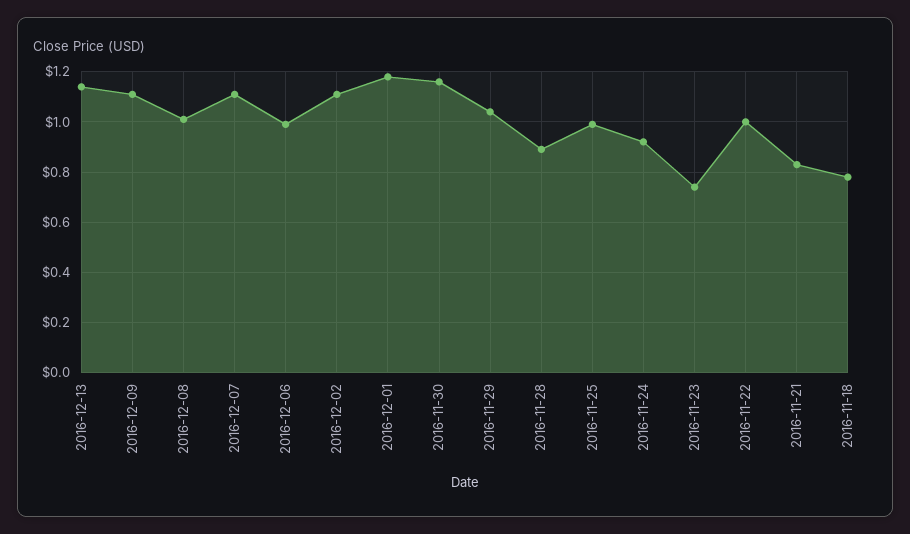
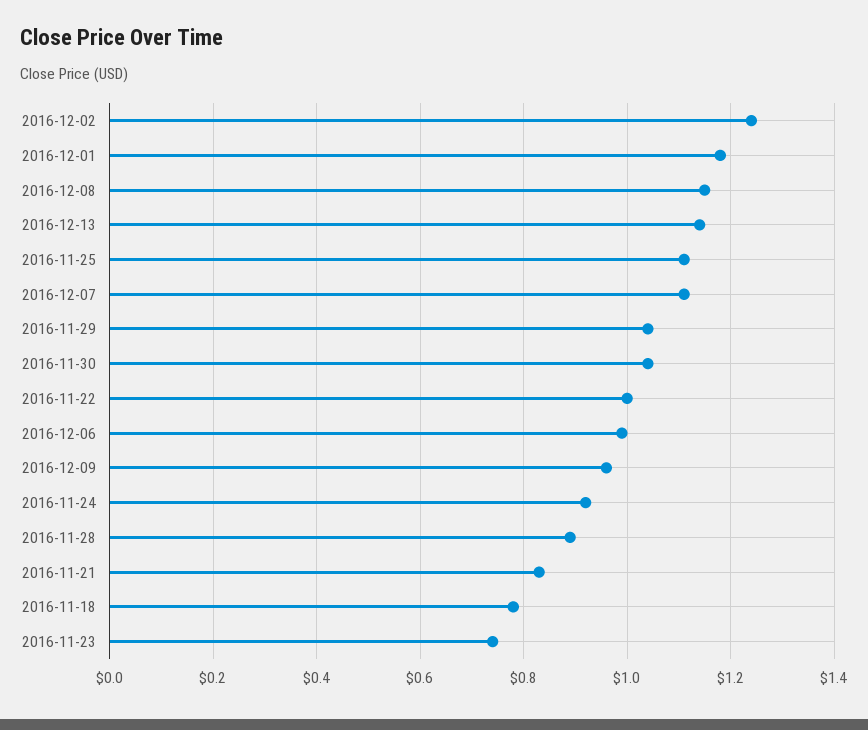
  {
    "2016-12-13": 1.15,
-   "2016-12-09": 1.1,
+   "2016-12-09": 0.95,
-   "2016-12-08": 1,
+   "2016-12-08": 1.15,
    "2016-12-07": 1.1,
    "2016-12-06": 1,
-   "2016-12-02": 1.1,
+   "2016-12-02": 1.25,
    "2016-12-01": 1.2,
-   "2016-11-30": 1.15,
+   "2016-11-30": 1.05,
    "2016-11-29": 1.05,
    "2016-11-28": 0.9,
-   "2016-11-25": 1,
+   "2016-11-25": 1.1,
    "2016-11-24": 0.9,
    "2016-11-23": 0.75,
    "2016-11-22": 1,
    "2016-11-21": 0.85,
    "2016-11-18": 0.8
  }

